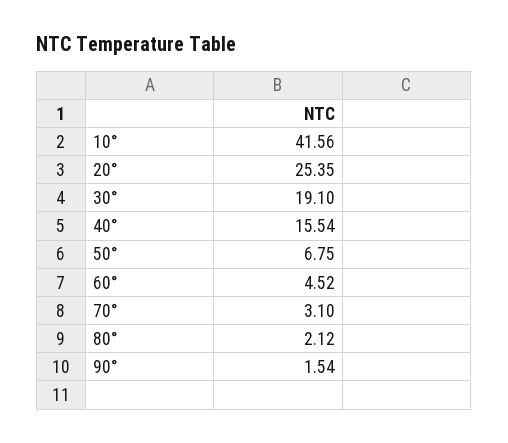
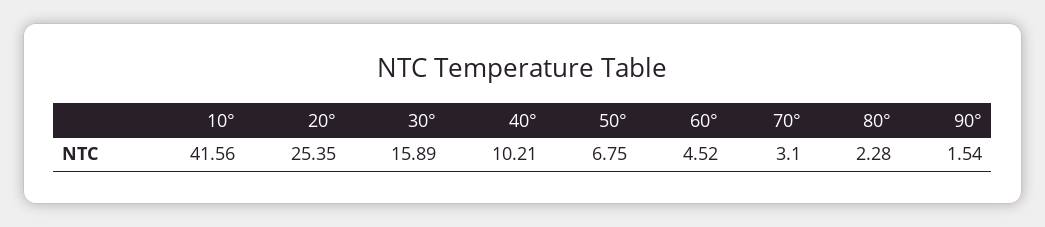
  {
    "10°": 41.56,
    "20°": 25.35,
-   "30°": 19.1,
+   "30°": 15.89,
-   "40°": 15.54,
+   "40°": 10.21,
    "50°": 6.75,
    "60°": 4.52,
    "70°": 3.1,
-   "80°": 2.12,
+   "80°": 2.28,
    "90°": 1.54
  }

